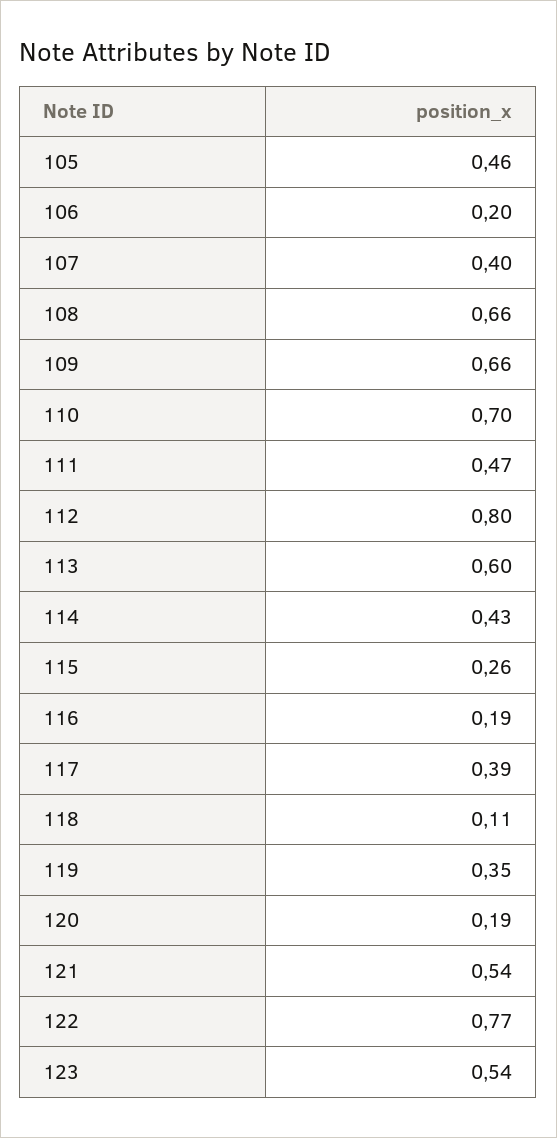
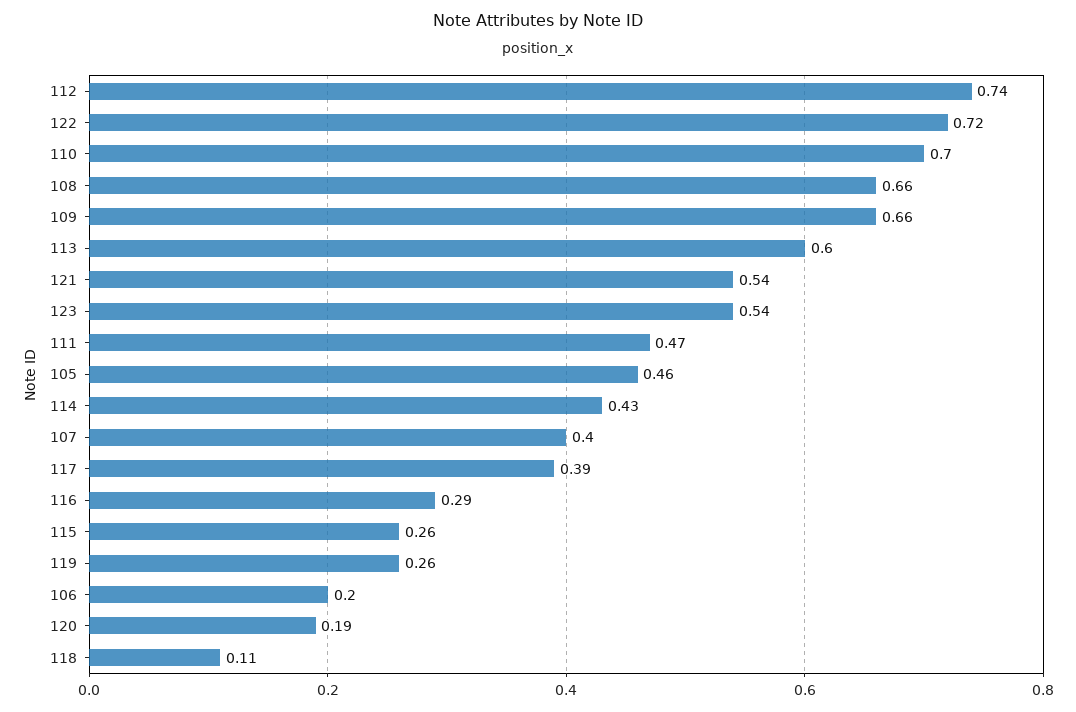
  {
    "105": 0.46,
    "106": 0.2,
    "107": 0.4,
    "108": 0.66,
    "109": 0.66,
    "110": 0.7,
    "111": 0.47,
-   "112": 0.8,
+   "112": 0.74,
    "113": 0.6,
    "114": 0.43,
    "115": 0.26,
-   "116": 0.19,
+   "116": 0.29,
    "117": 0.39,
    "118": 0.11,
-   "119": 0.35,
+   "119": 0.26,
    "120": 0.19,
    "121": 0.54,
-   "122": 0.77,
+   "122": 0.72,
    "123": 0.54
  }

